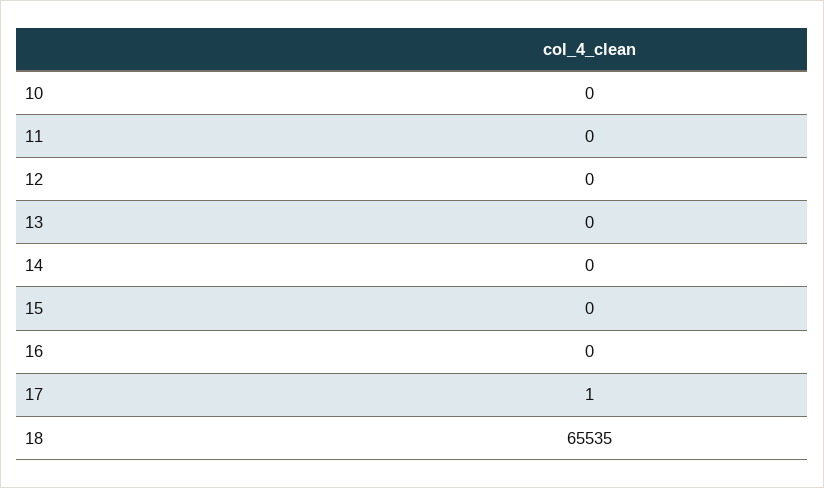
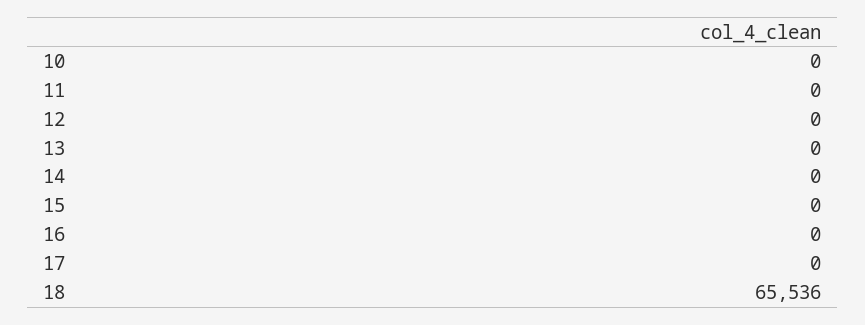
  {
    "10": 0,
    "11": 0,
    "12": 0,
    "13": 0,
    "14": 0,
    "15": 0,
    "16": 0,
-   "17": 1,
+   "17": 0,
-   "18": 65535
+   "18": 65536
  }

